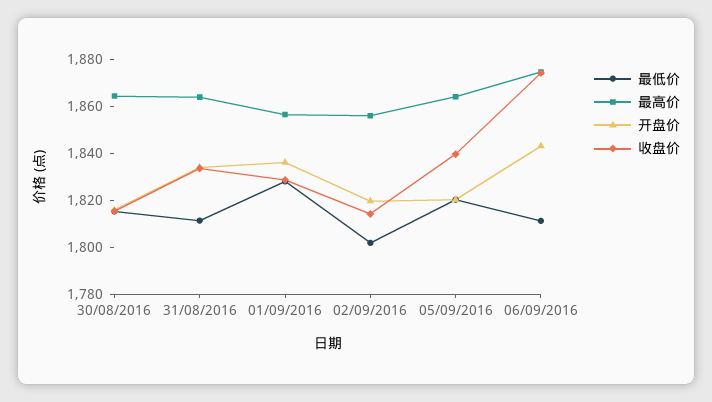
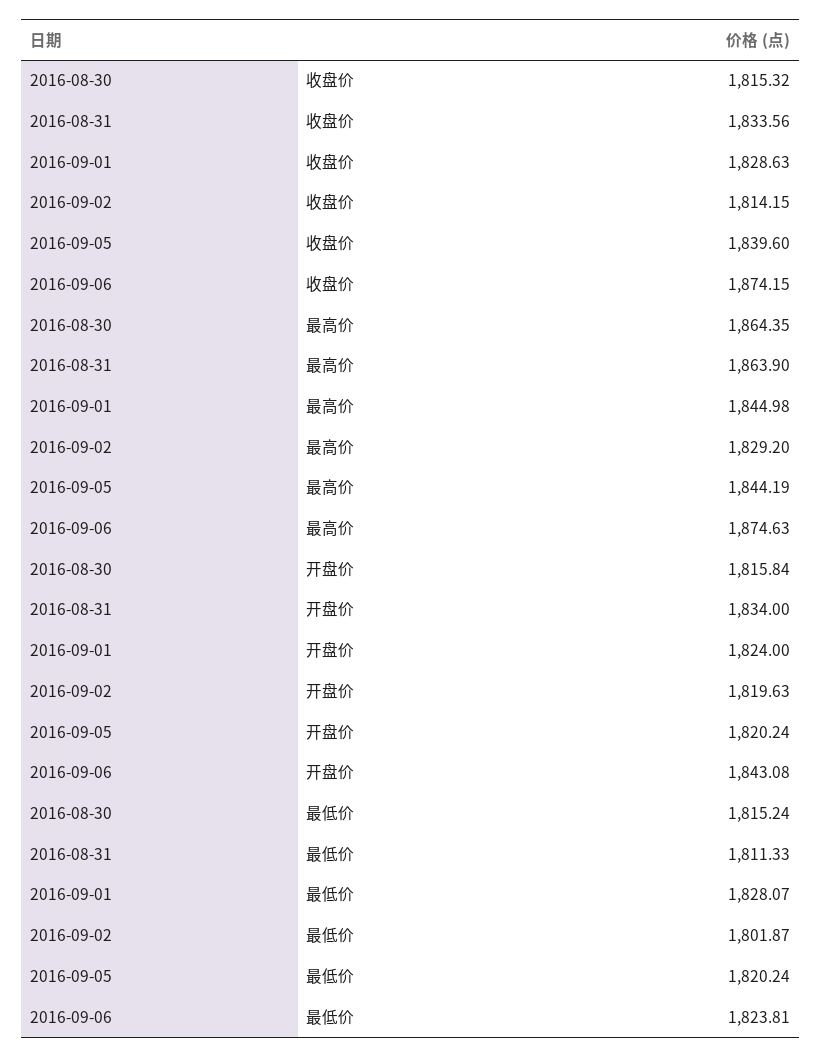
  {
    "最低价": {
      "30/08/2016": 1815.24,
      "31/08/2016": 1811.33,
      "01/09/2016": 1828.07,
      "02/09/2016": 1801.87,
      "05/09/2016": 1820.24,
-     "06/09/2016": 1810
+     "06/09/2016": 1823.81
    },
    "最高价": {
      "30/08/2016": 1864.35,
      "31/08/2016": 1863.9,
-     "01/09/2016": 1855,
+     "01/09/2016": 1844.98,
-     "02/09/2016": 1855,
+     "02/09/2016": 1829.2,
-     "05/09/2016": 1865,
+     "05/09/2016": 1844.19,
      "06/09/2016": 1874.63
    },
    "开盘价": {
      "30/08/2016": 1815.84,
      "31/08/2016": 1834,
-     "01/09/2016": 1835,
+     "01/09/2016": 1824,
      "02/09/2016": 1819.63,
      "05/09/2016": 1820.24,
      "06/09/2016": 1843.08
    },
    "收盘价": {
      "30/08/2016": 1815.32,
      "31/08/2016": 1833.56,
      "01/09/2016": 1828.63,
      "02/09/2016": 1814.15,
      "05/09/2016": 1839.6,
      "06/09/2016": 1874.15
    }
  }

